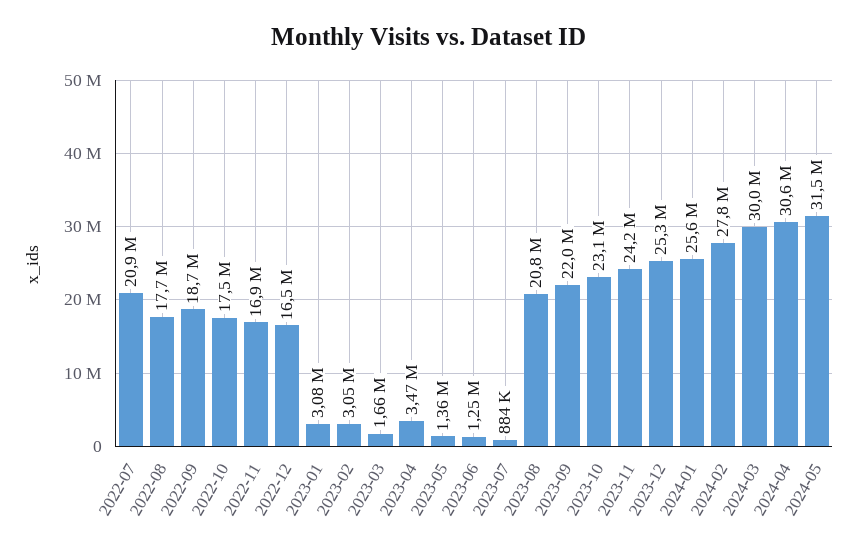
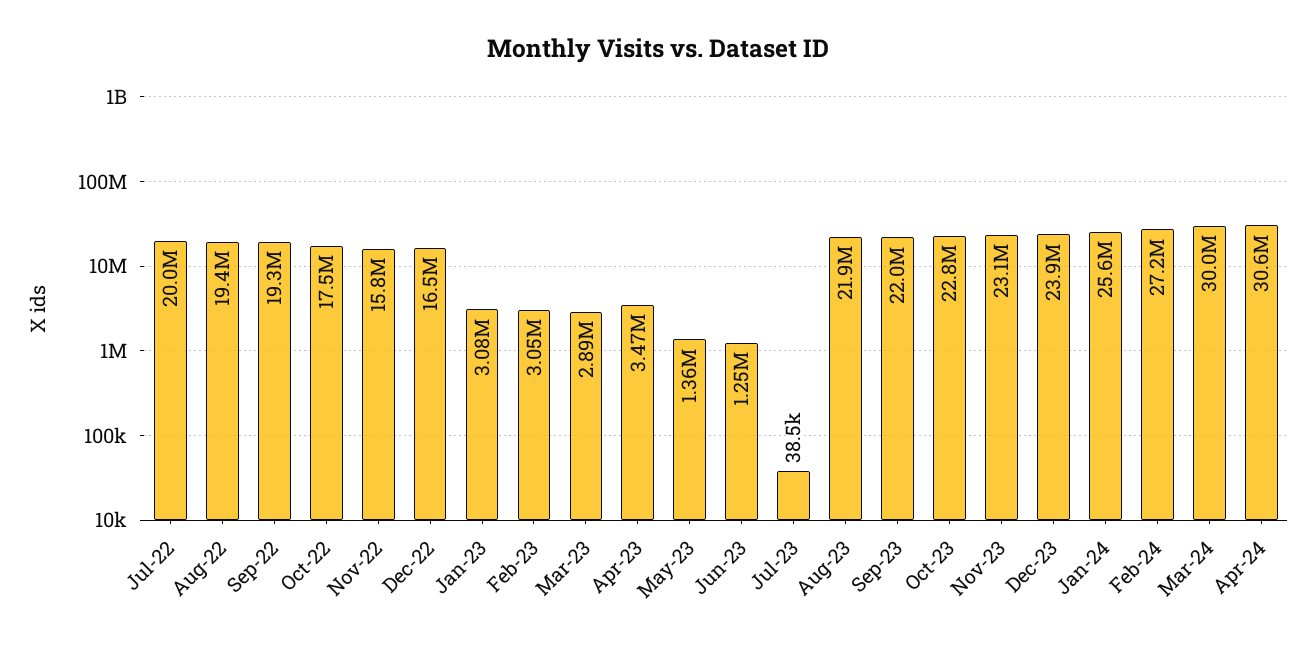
  {
-   "2022-07": 20900000,
+   "2022-07": 20000000,
-   "2022-08": 17700000,
+   "2022-08": 19400000,
-   "2022-09": 18700000,
+   "2022-09": 19300000,
    "2022-10": 17500000,
-   "2022-11": 16900000,
+   "2022-11": 15800000,
    "2022-12": 16500000,
    "2023-01": 3080000,
    "2023-02": 3050000,
-   "2023-03": 1660000,
+   "2023-03": 2890000,
    "2023-04": 3470000,
    "2023-05": 1360000,
    "2023-06": 1250000,
-   "2023-07": 884000,
+   "2023-07": 38500,
-   "2023-08": 20800000,
+   "2023-08": 21900000,
    "2023-09": 22000000,
-   "2023-10": 23100000,
+   "2023-10": 22800000,
-   "2023-11": 24200000,
+   "2023-11": 23100000,
-   "2023-12": 25300000,
+   "2023-12": 23900000,
    "2024-01": 25600000,
-   "2024-02": 27800000,
+   "2024-02": 27200000,
    "2024-03": 30000000,
-   "2024-04": 30600000,
+   "2024-04": 30600000
-   "2024-05": 31500000
  }

